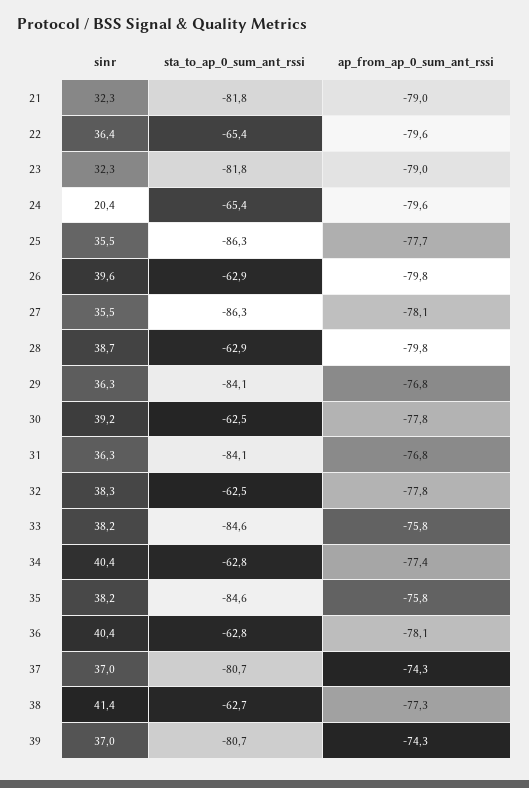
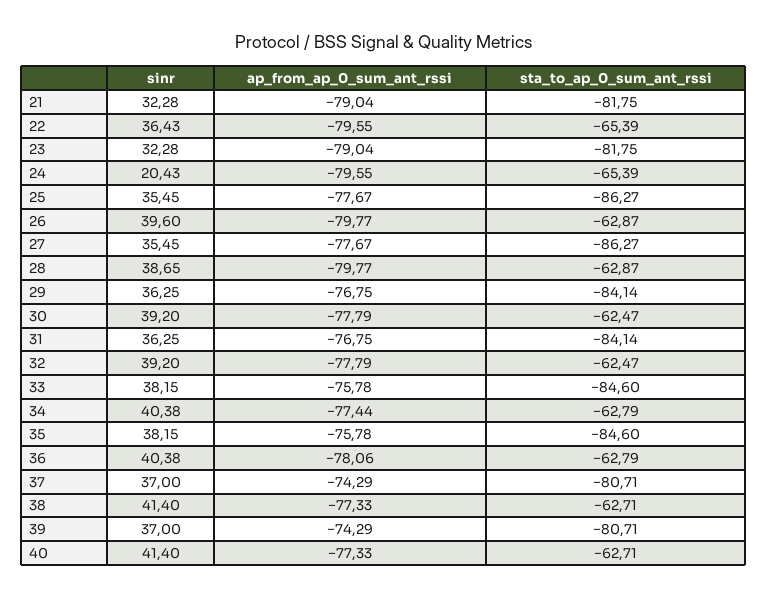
  {
    "sinr": {
      "21": 32.28,
      "22": 36.43,
      "23": 32.28,
      "24": 20.43,
      "25": 35.45,
      "26": 39.6,
      "27": 35.45,
      "28": 38.65,
      "29": 36.25,
      "30": 39.2,
      "31": 36.25,
-     "32": 38.3,
+     "32": 39.2,
      "33": 38.15,
      "34": 40.38,
      "35": 38.15,
      "36": 40.38,
      "37": 37,
      "38": 41.4,
-     "39": 37
+     "39": 37,
+     "40": 41.4
    },
    "sta_to_ap_0_sum_ant_rssi": {
      "21": -81.75,
      "22": -65.39,
      "23": -81.75,
      "24": -65.39,
      "25": -86.27,
      "26": -62.87,
      "27": -86.27,
      "28": -62.87,
      "29": -84.14,
      "30": -62.47,
      "31": -84.14,
      "32": -62.47,
      "33": -84.6,
      "34": -62.79,
      "35": -84.6,
      "36": -62.79,
      "37": -80.71,
      "38": -62.71,
-     "39": -80.71
+     "39": -80.71,
+     "40": -62.71
    },
    "ap_from_ap_0_sum_ant_rssi": {
      "21": -79.04,
      "22": -79.55,
      "23": -79.04,
      "24": -79.55,
      "25": -77.67,
      "26": -79.77,
-     "27": -78.1,
+     "27": -77.67,
      "28": -79.77,
      "29": -76.75,
      "30": -77.79,
      "31": -76.75,
      "32": -77.79,
      "33": -75.78,
      "34": -77.44,
      "35": -75.78,
      "36": -78.06,
      "37": -74.29,
      "38": -77.33,
-     "39": -74.29
+     "39": -74.29,
+     "40": -77.33
    }
  }

